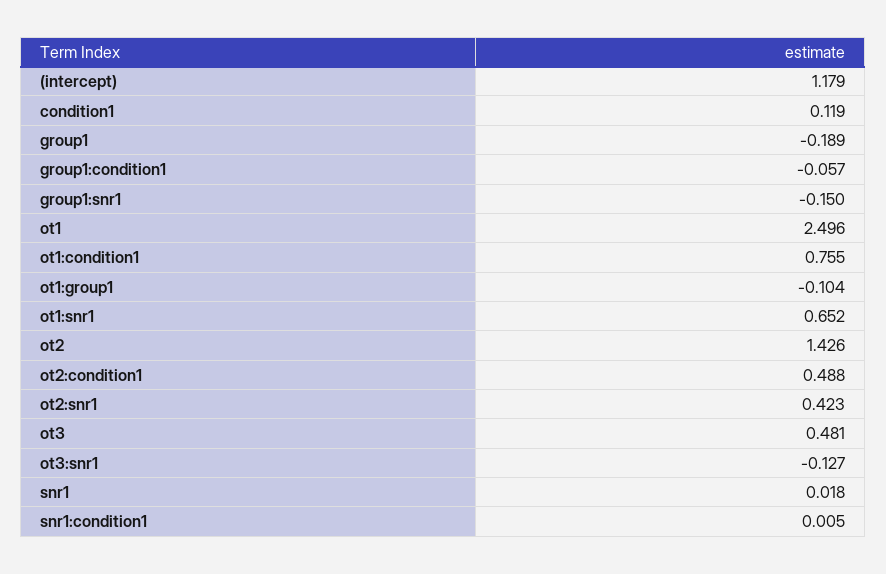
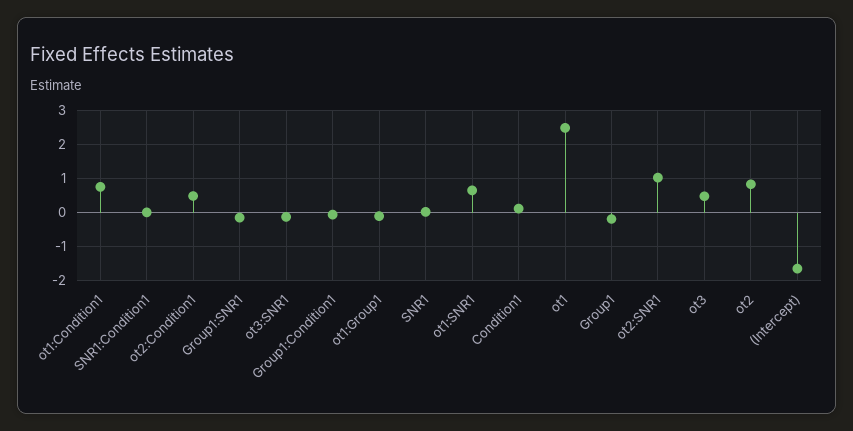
  {
-   "(intercept)": 1.179,
+   "(intercept)": -1.6,
    "condition1": 0.119,
    "group1": -0.189,
    "group1:condition1": -0.057,
    "group1:snr1": -0.15,
    "ot1": 2.496,
    "ot1:condition1": 0.755,
    "ot1:group1": -0.104,
    "ot1:snr1": 0.652,
-   "ot2": 1.426,
+   "ot2": 0.8,
    "ot2:condition1": 0.488,
-   "ot2:snr1": 0.423,
+   "ot2:snr1": 1,
    "ot3": 0.481,
    "ot3:snr1": -0.127,
    "snr1": 0.018,
    "snr1:condition1": 0.005
  }

